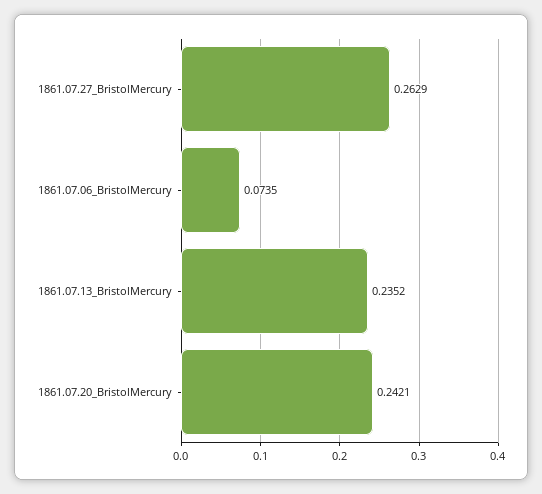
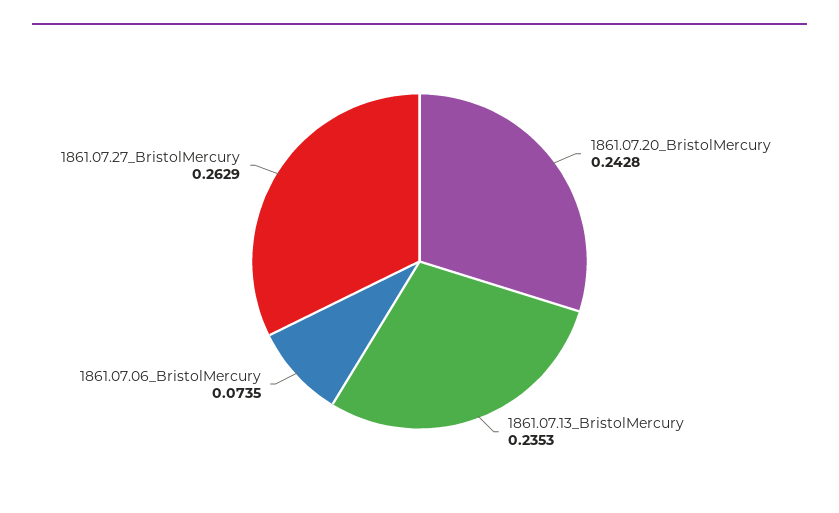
  {
    "1861.07.27_BristolMercury": 0.2629,
    "1861.07.06_BristolMercury": 0.0735,
-   "1861.07.13_BristolMercury": 0.2352,
+   "1861.07.13_BristolMercury": 0.2353,
-   "1861.07.20_BristolMercury": 0.2421
+   "1861.07.20_BristolMercury": 0.2428
  }

